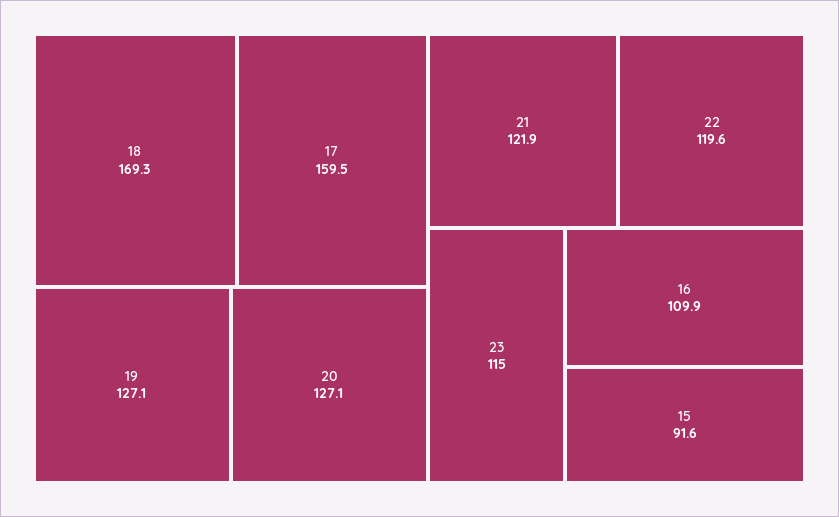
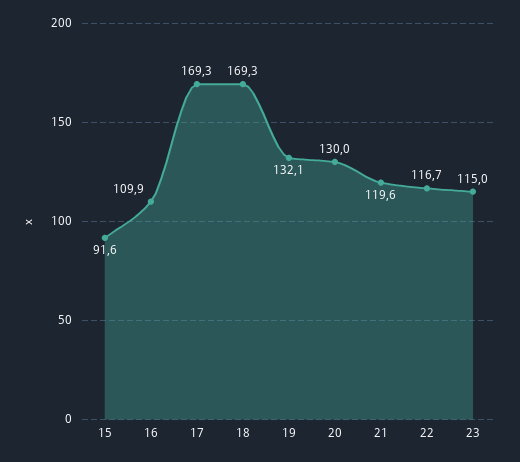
  {
    "18": 169.3,
-   "17": 159.5,
+   "17": 169.3,
-   "19": 127.1,
+   "19": 132.1,
-   "20": 127.1,
+   "20": 130,
-   "21": 121.9,
+   "21": 119.6,
-   "22": 119.6,
+   "22": 116.7,
    "23": 115,
    "16": 109.9,
    "15": 91.6
  }

